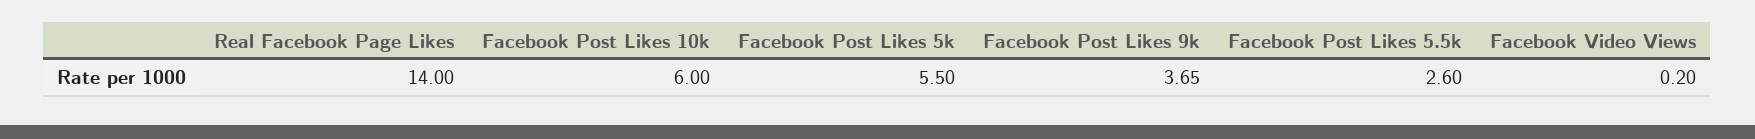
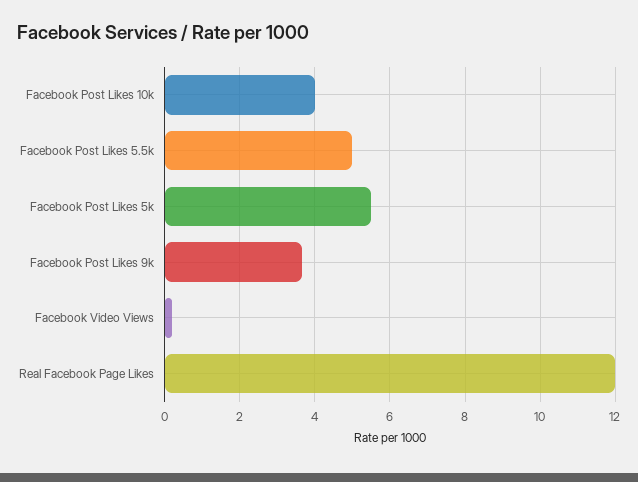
  {
-   "Real Facebook Page Likes": 14,
+   "Real Facebook Page Likes": 12,
-   "Facebook Post Likes 10k": 6,
+   "Facebook Post Likes 10k": 4,
    "Facebook Post Likes 5k": 5.5,
    "Facebook Post Likes 9k": 3.65,
-   "Facebook Post Likes 5.5k": 2.6,
+   "Facebook Post Likes 5.5k": 5,
    "Facebook Video Views": 0.2
  }

